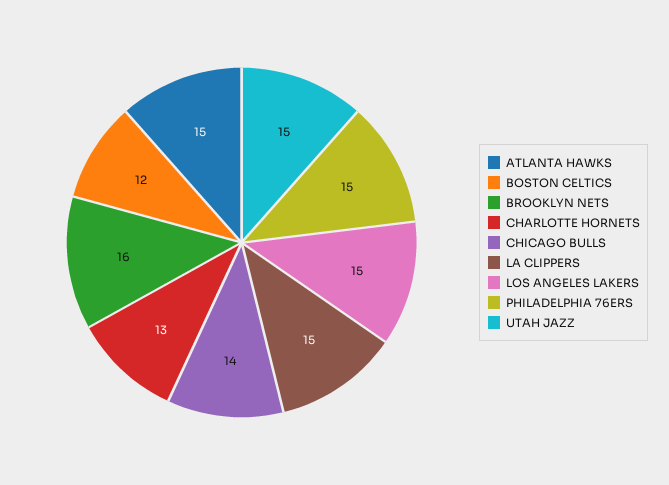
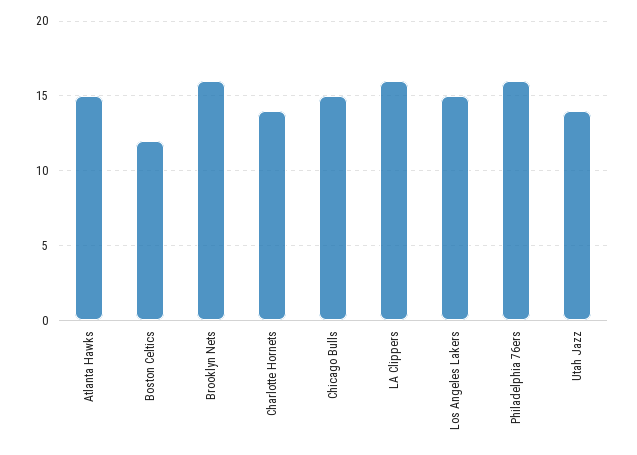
  {
    "ATLANTA HAWKS": 15,
    "BOSTON CELTICS": 12,
    "BROOKLYN NETS": 16,
-   "CHARLOTTE HORNETS": 13,
+   "CHARLOTTE HORNETS": 14,
-   "CHICAGO BULLS": 14,
+   "CHICAGO BULLS": 15,
-   "LA CLIPPERS": 15,
+   "LA CLIPPERS": 16,
    "LOS ANGELES LAKERS": 15,
-   "PHILADELPHIA 76ERS": 15,
+   "PHILADELPHIA 76ERS": 16,
-   "UTAH JAZZ": 15
+   "UTAH JAZZ": 14
  }

